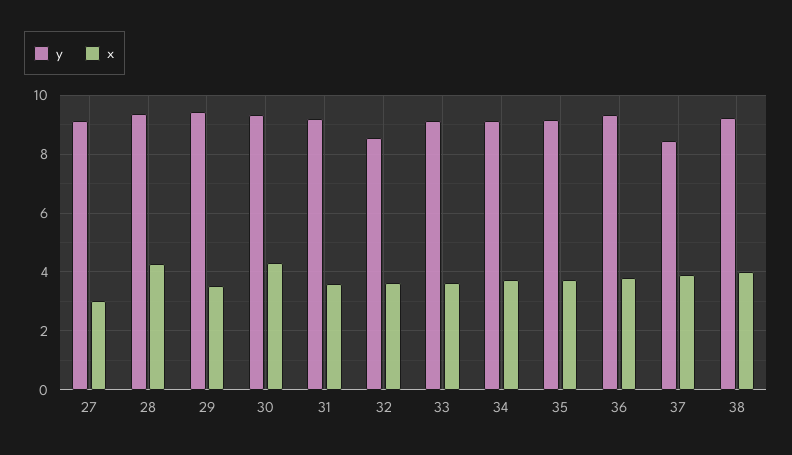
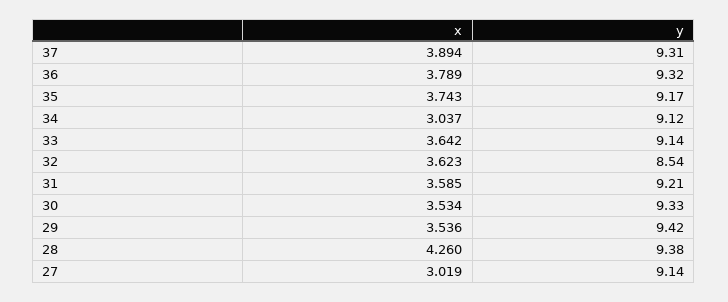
  {
    "y": {
      "27": 9.14,
      "28": 9.38,
      "29": 9.42,
      "30": 9.33,
      "31": 9.21,
      "32": 8.54,
      "33": 9.14,
      "34": 9.12,
      "35": 9.17,
      "36": 9.32,
-     "37": 8.5,
+     "37": 9.31
-     "38": 9.25
    },
    "x": {
      "27": 3.019,
      "28": 4.26,
      "29": 3.536,
-     "30": 4.25,
+     "30": 3.534,
      "31": 3.585,
      "32": 3.623,
      "33": 3.642,
-     "34": 3.75,
+     "34": 3.037,
      "35": 3.743,
      "36": 3.789,
-     "37": 3.894,
+     "37": 3.894
-     "38": 4
    }
  }

